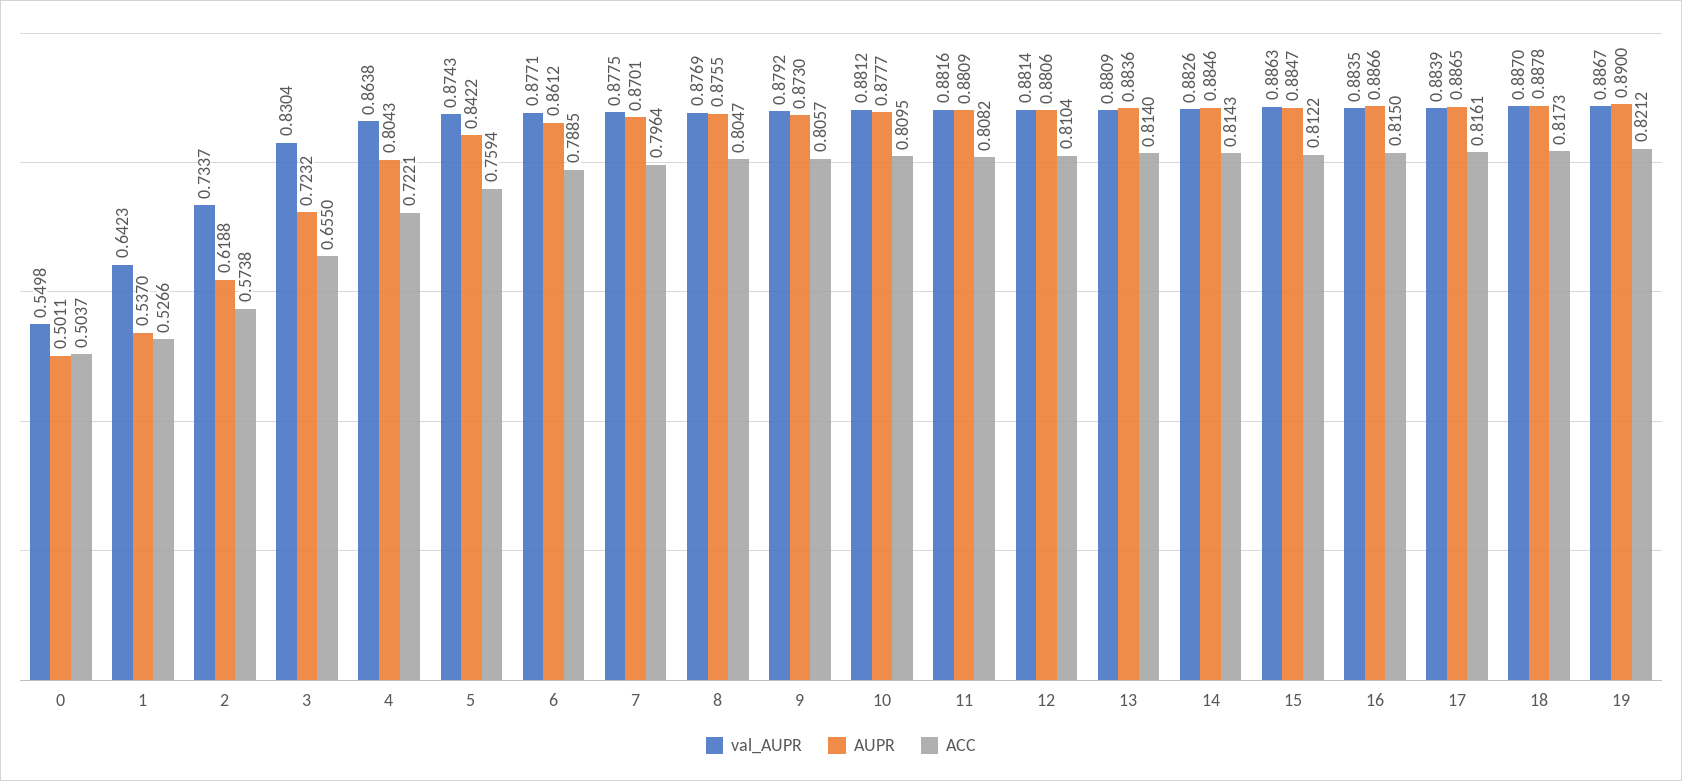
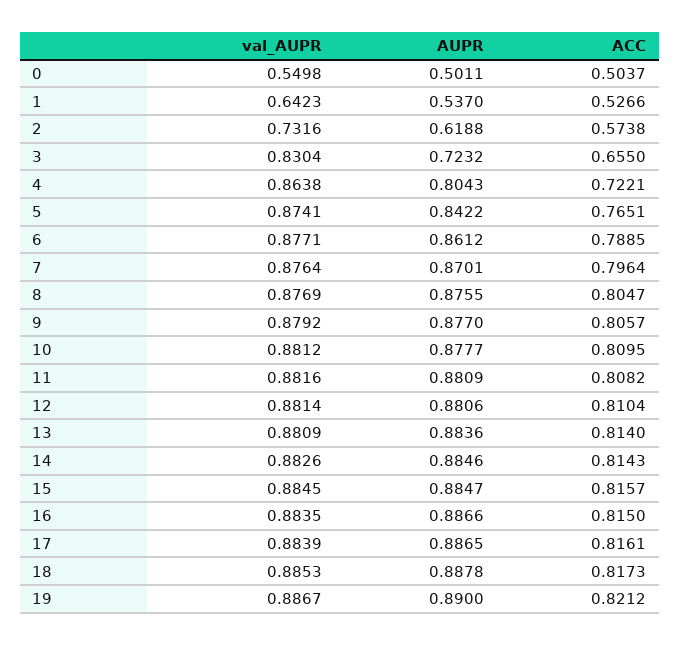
  {
    "val_AUPR": {
      "0": 0.5498,
      "1": 0.6423,
-     "2": 0.7337,
+     "2": 0.7316,
      "3": 0.8304,
      "4": 0.8638,
-     "5": 0.8743,
+     "5": 0.8741,
      "6": 0.8771,
-     "7": 0.8775,
+     "7": 0.8764,
      "8": 0.8769,
      "9": 0.8792,
      "10": 0.8812,
      "11": 0.8816,
      "12": 0.8814,
      "13": 0.8809,
      "14": 0.8826,
-     "15": 0.8863,
+     "15": 0.8845,
      "16": 0.8835,
      "17": 0.8839,
-     "18": 0.887,
+     "18": 0.8853,
      "19": 0.8867
    },
    "AUPR": {
      "0": 0.5011,
      "1": 0.537,
      "2": 0.6188,
      "3": 0.7232,
      "4": 0.8043,
      "5": 0.8422,
      "6": 0.8612,
      "7": 0.8701,
      "8": 0.8755,
-     "9": 0.873,
+     "9": 0.877,
      "10": 0.8777,
      "11": 0.8809,
      "12": 0.8806,
      "13": 0.8836,
      "14": 0.8846,
      "15": 0.8847,
      "16": 0.8866,
      "17": 0.8865,
      "18": 0.8878,
      "19": 0.89
    },
    "ACC": {
      "0": 0.5037,
      "1": 0.5266,
      "2": 0.5738,
      "3": 0.655,
      "4": 0.7221,
-     "5": 0.7594,
+     "5": 0.7651,
      "6": 0.7885,
      "7": 0.7964,
      "8": 0.8047,
      "9": 0.8057,
      "10": 0.8095,
      "11": 0.8082,
      "12": 0.8104,
      "13": 0.814,
      "14": 0.8143,
-     "15": 0.8122,
+     "15": 0.8157,
      "16": 0.815,
      "17": 0.8161,
      "18": 0.8173,
      "19": 0.8212
    }
  }

